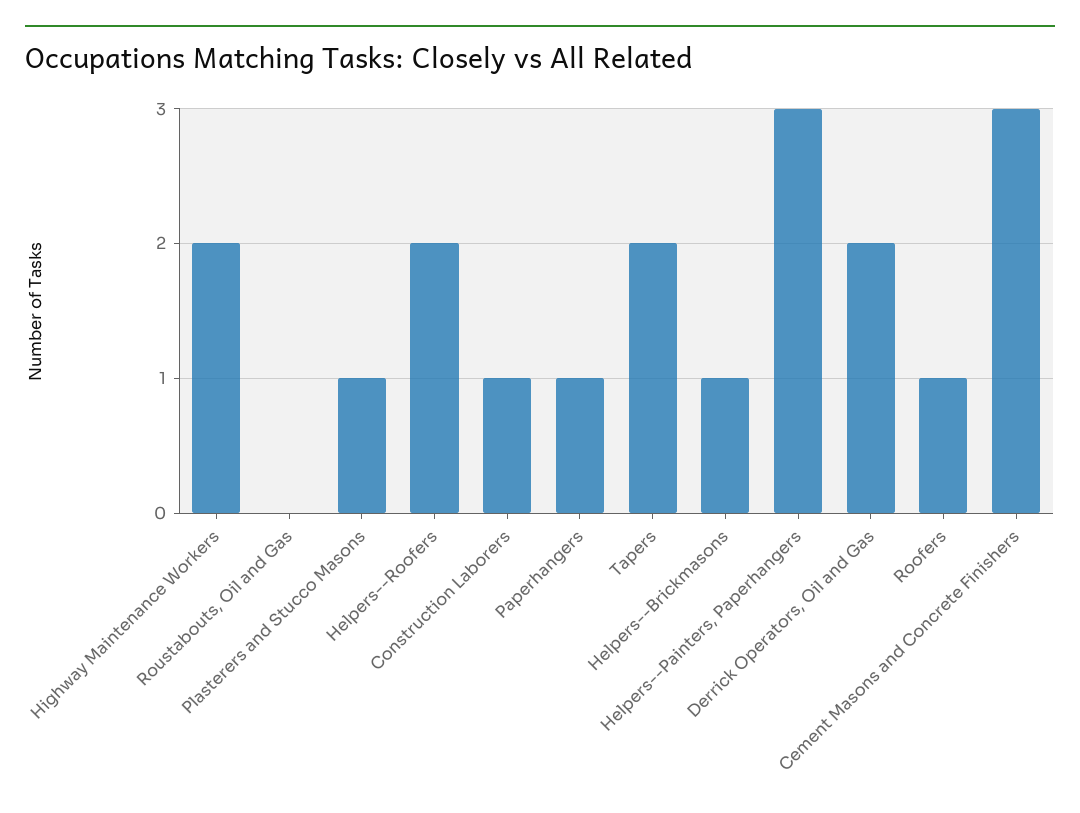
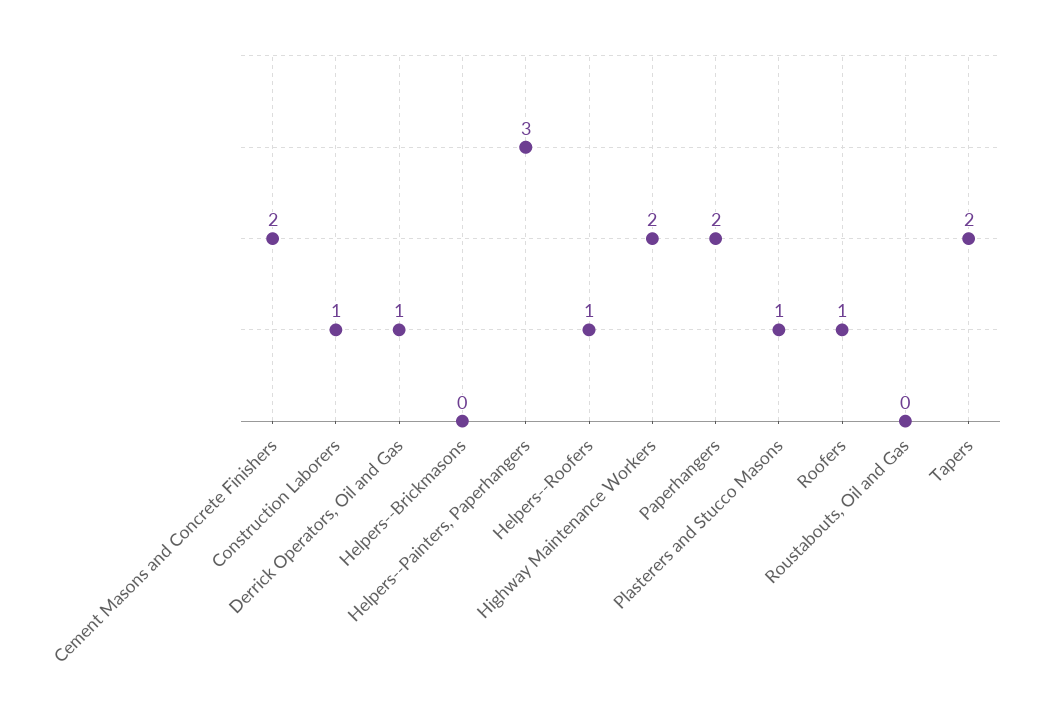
  {
    "Highway Maintenance Workers": 2,
    "Roustabouts, Oil and Gas": 0,
    "Plasterers and Stucco Masons": 1,
-   "Helpers--Roofers": 2,
+   "Helpers--Roofers": 1,
    "Construction Laborers": 1,
-   "Paperhangers": 1,
+   "Paperhangers": 2,
    "Tapers": 2,
-   "Helpers--Brickmasons": 1,
+   "Helpers--Brickmasons": 0,
    "Helpers--Painters, Paperhangers": 3,
-   "Derrick Operators, Oil and Gas": 2,
+   "Derrick Operators, Oil and Gas": 1,
    "Roofers": 1,
-   "Cement Masons and Concrete Finishers": 3
+   "Cement Masons and Concrete Finishers": 2
  }

